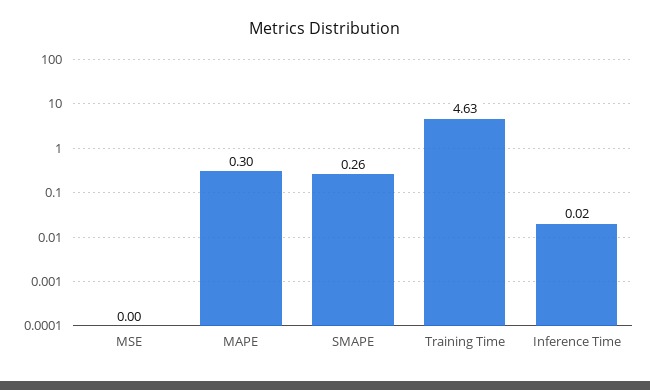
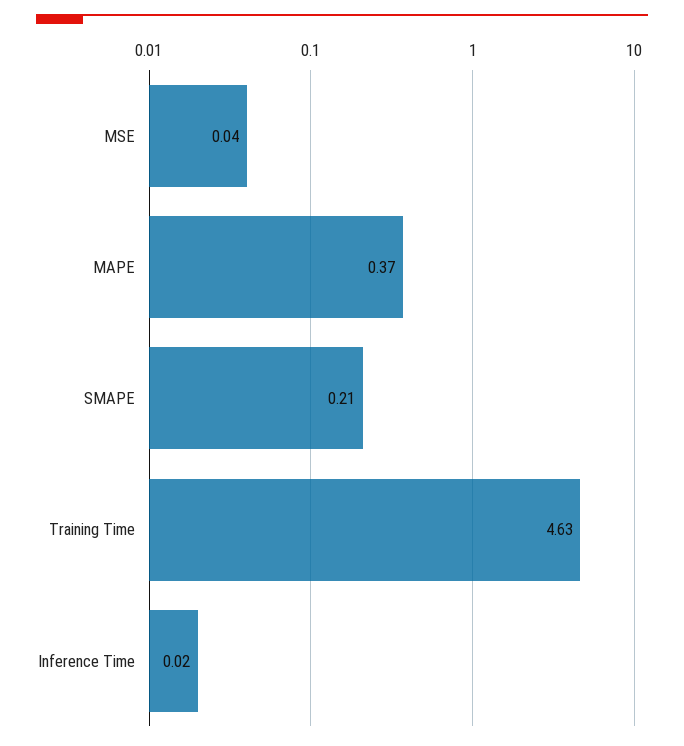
  {
-   "MSE": 0,
+   "MSE": 0.04,
-   "MAPE": 0.3,
+   "MAPE": 0.37,
-   "SMAPE": 0.26,
+   "SMAPE": 0.21,
    "Training Time": 4.63,
    "Inference Time": 0.02
  }

